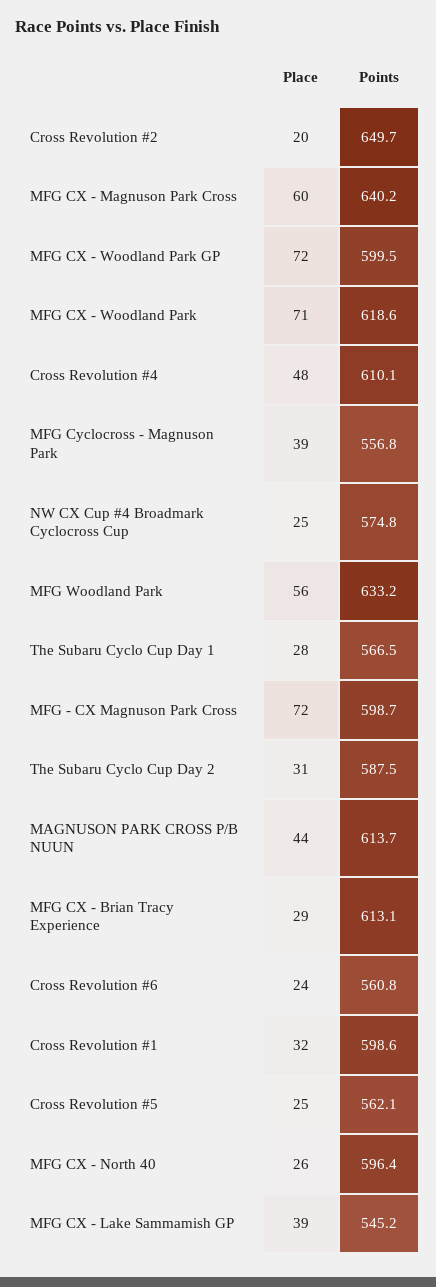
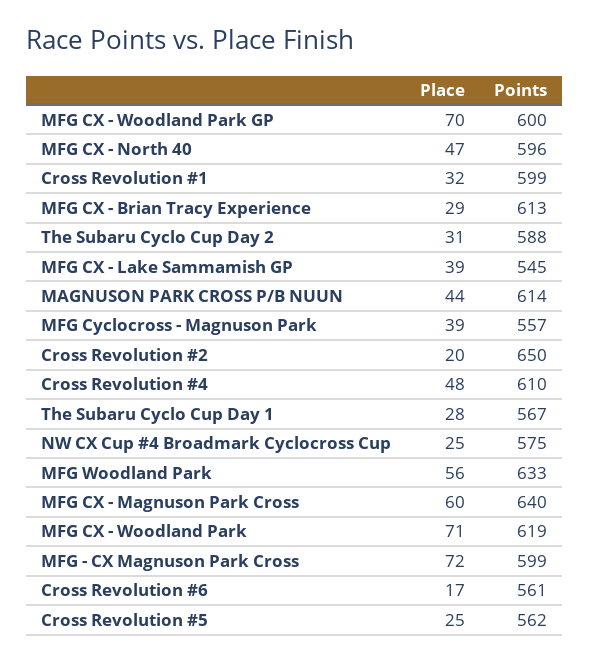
  {
    "Place": {
      "Cross Revolution #2": 20,
      "MFG CX - Magnuson Park Cross": 60,
-     "MFG CX - Woodland Park GP": 72,
+     "MFG CX - Woodland Park GP": 70,
      "MFG CX - Woodland Park": 71,
      "Cross Revolution #4": 48,
      "MFG Cyclocross - Magnuson Park": 39,
      "NW CX Cup #4 Broadmark Cyclocross Cup": 25,
      "MFG Woodland Park": 56,
      "The Subaru Cyclo Cup Day 1": 28,
      "MFG - CX Magnuson Park Cross": 72,
      "The Subaru Cyclo Cup Day 2": 31,
      "MAGNUSON PARK CROSS P/B NUUN": 44,
      "MFG CX - Brian Tracy Experience": 29,
-     "Cross Revolution #6": 24,
+     "Cross Revolution #6": 17,
      "Cross Revolution #1": 32,
      "Cross Revolution #5": 25,
-     "MFG CX - North 40": 26,
+     "MFG CX - North 40": 47,
      "MFG CX - Lake Sammamish GP": 39
    },
    "Points": {
      "Cross Revolution #2": 649.7,
      "MFG CX - Magnuson Park Cross": 640.2,
      "MFG CX - Woodland Park GP": 599.5,
      "MFG CX - Woodland Park": 618.6,
      "Cross Revolution #4": 610.1,
      "MFG Cyclocross - Magnuson Park": 556.8,
      "NW CX Cup #4 Broadmark Cyclocross Cup": 574.8,
      "MFG Woodland Park": 633.2,
      "The Subaru Cyclo Cup Day 1": 566.5,
      "MFG - CX Magnuson Park Cross": 598.7,
      "The Subaru Cyclo Cup Day 2": 587.5,
      "MAGNUSON PARK CROSS P/B NUUN": 613.7,
      "MFG CX - Brian Tracy Experience": 613.1,
      "Cross Revolution #6": 560.8,
      "Cross Revolution #1": 598.6,
      "Cross Revolution #5": 562.1,
      "MFG CX - North 40": 596.4,
      "MFG CX - Lake Sammamish GP": 545.2
    }
  }

